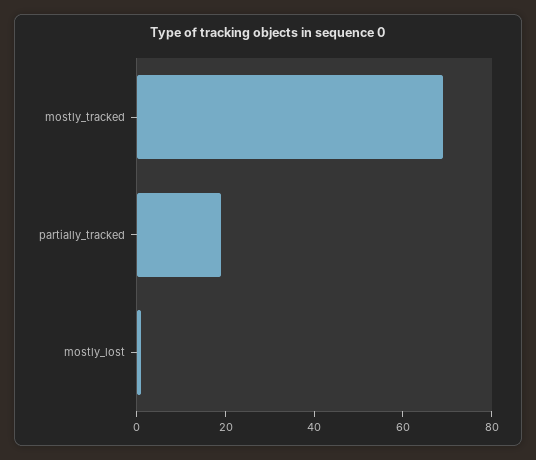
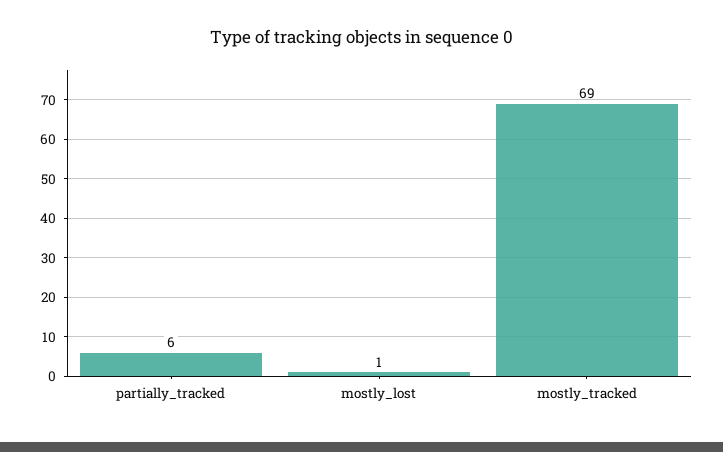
  {
    "mostly_tracked": 69,
-   "partially_tracked": 20,
+   "partially_tracked": 6,
    "mostly_lost": 1
  }

